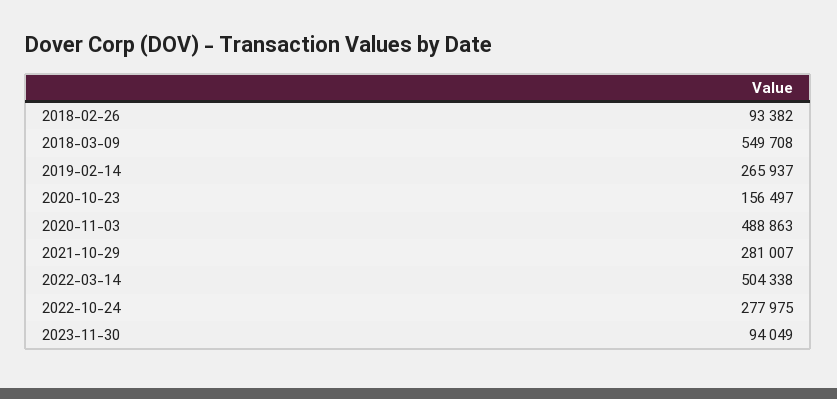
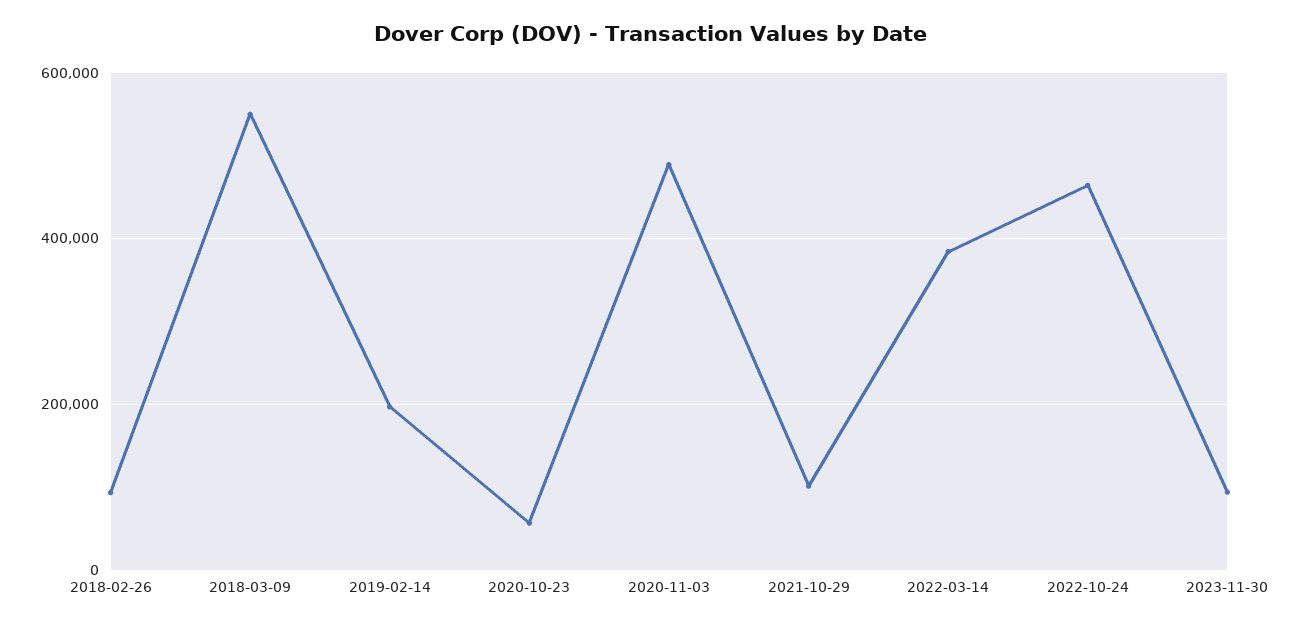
  {
    "2018-02-26": 93382,
    "2018-03-09": 549708,
-   "2019-02-14": 265937,
+   "2019-02-14": 200000,
-   "2020-10-23": 156497,
+   "2020-10-23": 60000,
    "2020-11-03": 488863,
-   "2021-10-29": 281007,
+   "2021-10-29": 100000,
-   "2022-03-14": 504338,
+   "2022-03-14": 380000,
-   "2022-10-24": 277975,
+   "2022-10-24": 460000,
    "2023-11-30": 94049
  }

